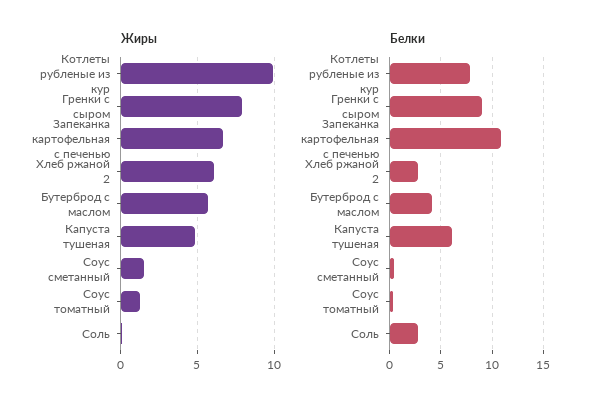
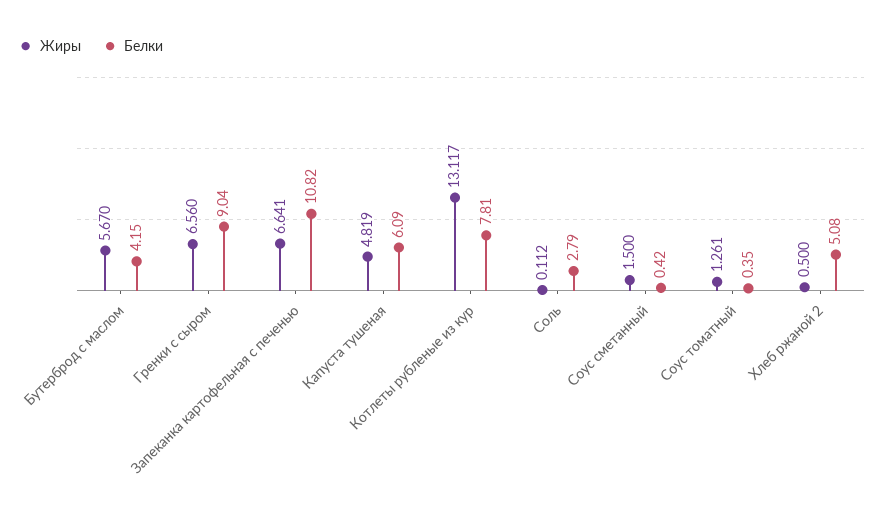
  {
    "Жиры": {
-     "Котлеты рубленые из кур": 10,
+     "Котлеты рубленые из кур": 13.117,
-     "Гренки с сыром": 8,
+     "Гренки с сыром": 6.56,
      "Запеканка картофельная с печенью": 6.641,
-     "Хлеб ржаной 2": 6,
+     "Хлеб ржаной 2": 0.5,
      "Бутерброд с маслом": 5.67,
      "Капуста тушеная": 4.819,
      "Соус сметанный": 1.5,
      "Соус томатный": 1.261,
      "Соль": 0.112
    },
    "Белки": {
      "Котлеты рубленые из кур": 7.81,
      "Гренки с сыром": 9.04,
      "Запеканка картофельная с печенью": 10.82,
-     "Хлеб ржаной 2": 3,
+     "Хлеб ржаной 2": 5.08,
      "Бутерброд с маслом": 4.15,
      "Капуста тушеная": 6.09,
      "Соус сметанный": 0.42,
      "Соус томатный": 0.35,
      "Соль": 2.79
    }
  }

